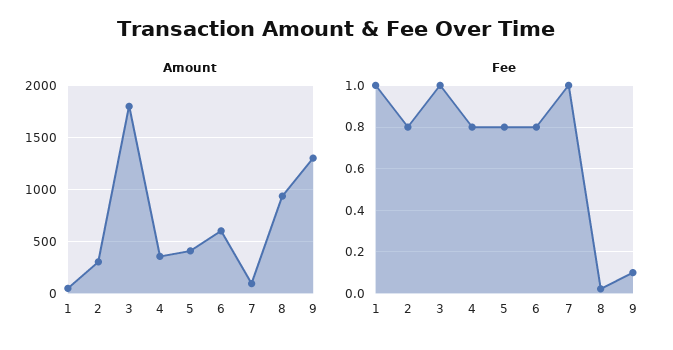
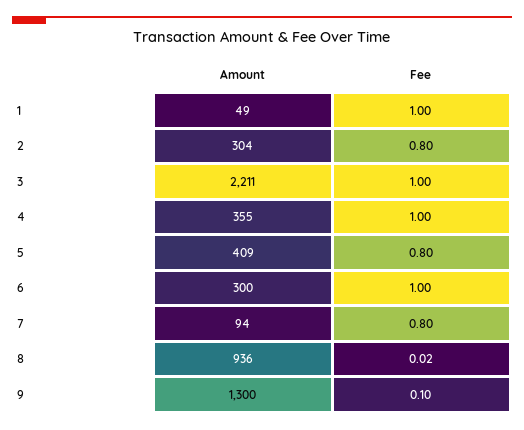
  {
    "Amount": {
      "1": 49,
      "2": 304,
-     "3": 1800,
+     "3": 2211,
      "4": 355,
      "5": 409,
-     "6": 600,
+     "6": 300,
      "7": 94,
      "8": 936,
      "9": 1300
    },
    "Fee": {
      "1": 1,
      "2": 0.8,
      "3": 1,
-     "4": 0.8,
+     "4": 1,
      "5": 0.8,
-     "6": 0.8,
+     "6": 1,
-     "7": 1,
+     "7": 0.8,
      "8": 0.02,
      "9": 0.1
    }
  }

